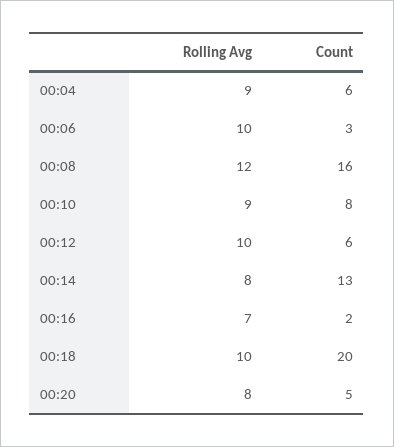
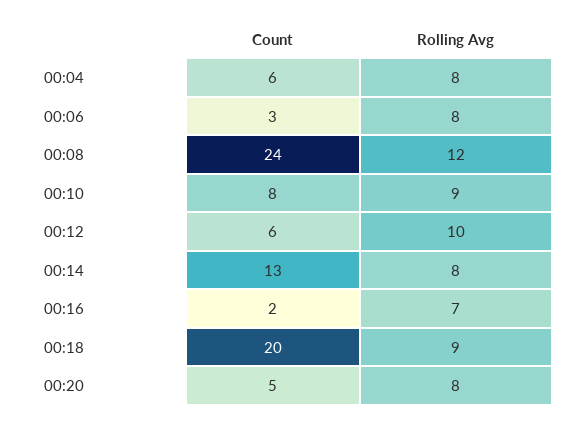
  {
    "Rolling Avg": {
-     "00:04": 9,
+     "00:04": 8,
-     "00:06": 10,
+     "00:06": 8,
      "00:08": 12,
      "00:10": 9,
      "00:12": 10,
      "00:14": 8,
      "00:16": 7,
-     "00:18": 10,
+     "00:18": 9,
      "00:20": 8
    },
    "Count": {
      "00:04": 6,
      "00:06": 3,
-     "00:08": 16,
+     "00:08": 24,
      "00:10": 8,
      "00:12": 6,
      "00:14": 13,
      "00:16": 2,
      "00:18": 20,
      "00:20": 5
    }
  }

